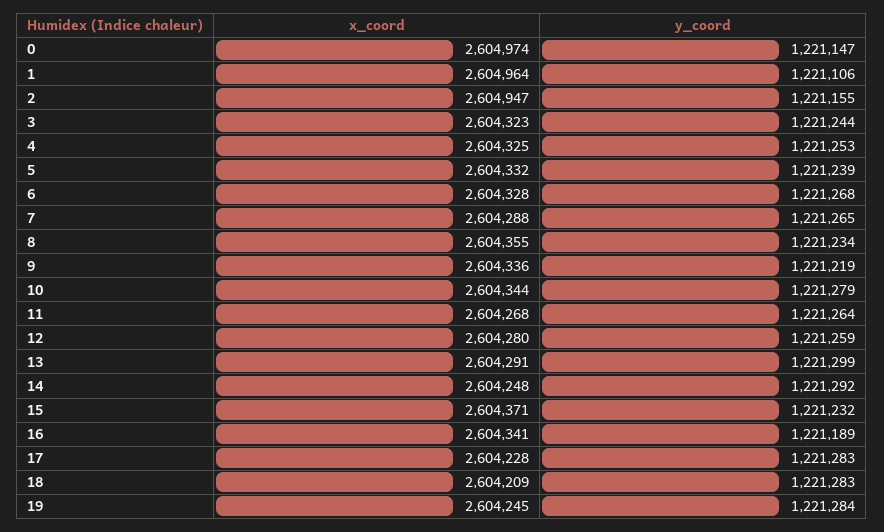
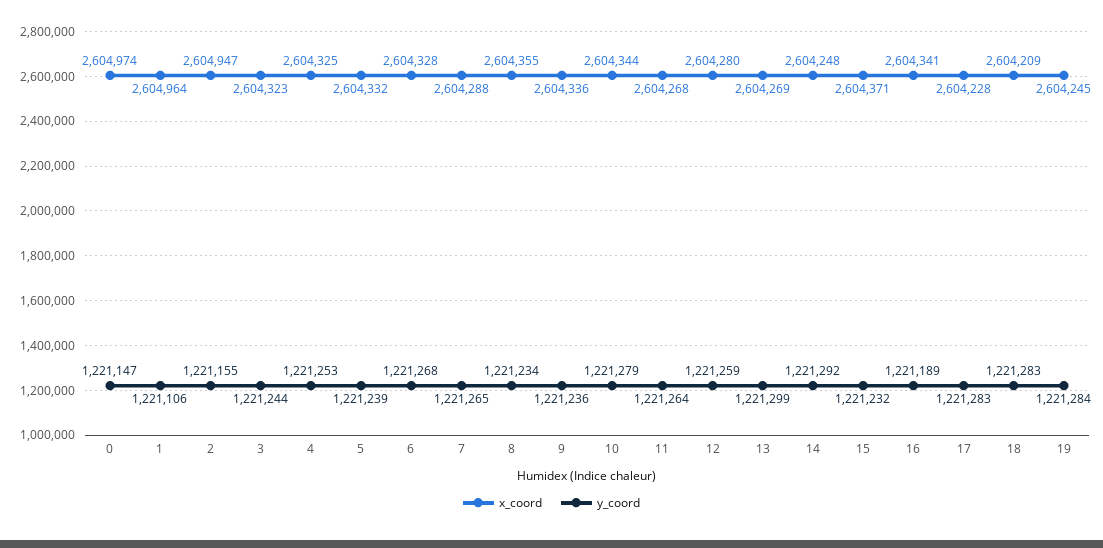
  {
    "x_coord": {
      "0": 2604974,
      "1": 2604964,
      "2": 2604947,
      "3": 2604323,
      "4": 2604325,
      "5": 2604332,
      "6": 2604328,
      "7": 2604288,
      "8": 2604355,
      "9": 2604336,
      "10": 2604344,
      "11": 2604268,
      "12": 2604280,
-     "13": 2604291,
+     "13": 2604269,
      "14": 2604248,
      "15": 2604371,
      "16": 2604341,
      "17": 2604228,
      "18": 2604209,
      "19": 2604245
    },
    "y_coord": {
      "0": 1221147,
      "1": 1221106,
      "2": 1221155,
      "3": 1221244,
      "4": 1221253,
      "5": 1221239,
      "6": 1221268,
      "7": 1221265,
      "8": 1221234,
-     "9": 1221219,
+     "9": 1221236,
      "10": 1221279,
      "11": 1221264,
      "12": 1221259,
      "13": 1221299,
      "14": 1221292,
      "15": 1221232,
      "16": 1221189,
      "17": 1221283,
      "18": 1221283,
      "19": 1221284
    }
  }

